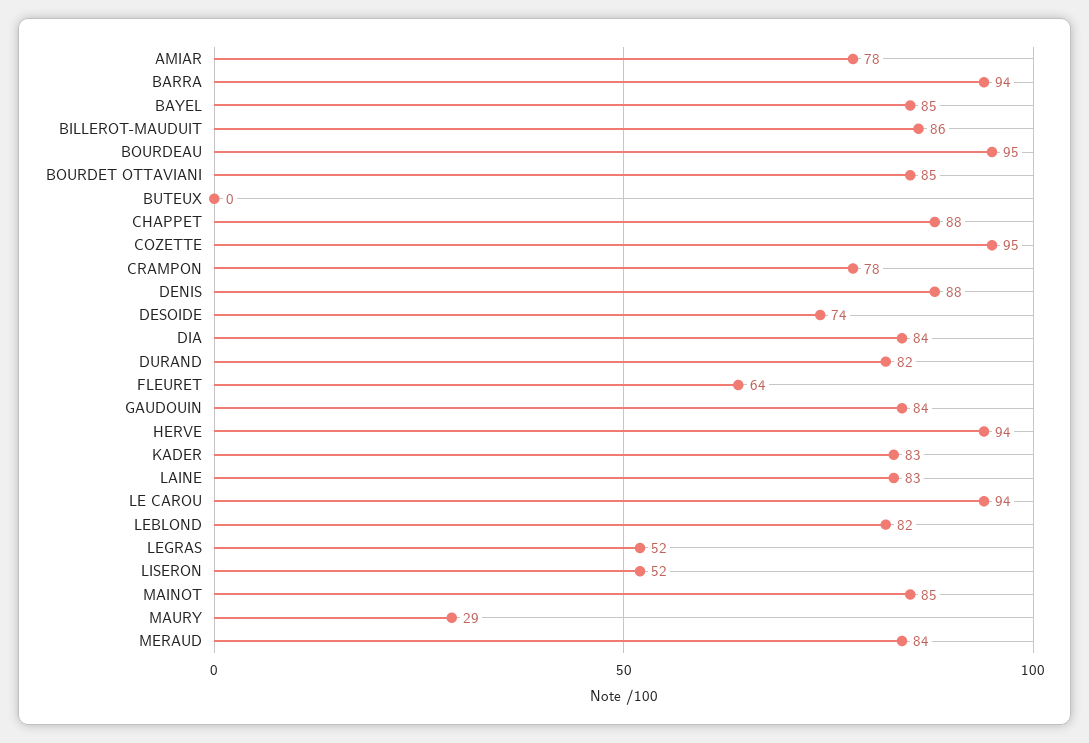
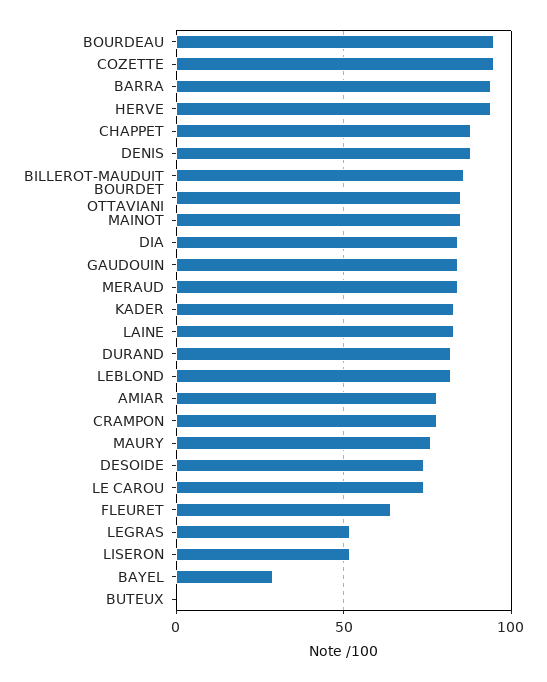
  {
    "AMIAR": 78,
    "BARRA": 94,
-   "BAYEL": 85,
+   "BAYEL": 30,
    "BILLEROT-MAUDUIT": 86,
    "BOURDEAU": 95,
    "BOURDET OTTAVIANI": 85,
    "BUTEUX": 0,
    "CHAPPET": 88,
    "COZETTE": 95,
    "CRAMPON": 78,
    "DENIS": 88,
    "DESOIDE": 74,
    "DIA": 84,
    "DURAND": 82,
    "FLEURET": 64,
    "GAUDOUIN": 84,
    "HERVE": 94,
    "KADER": 83,
    "LAINE": 83,
-   "LE CAROU": 94,
+   "LE CAROU": 75,
    "LEBLOND": 82,
    "LEGRAS": 52,
    "LISERON": 52,
    "MAINOT": 85,
-   "MAURY": 29,
+   "MAURY": 75,
    "MERAUD": 84
  }

